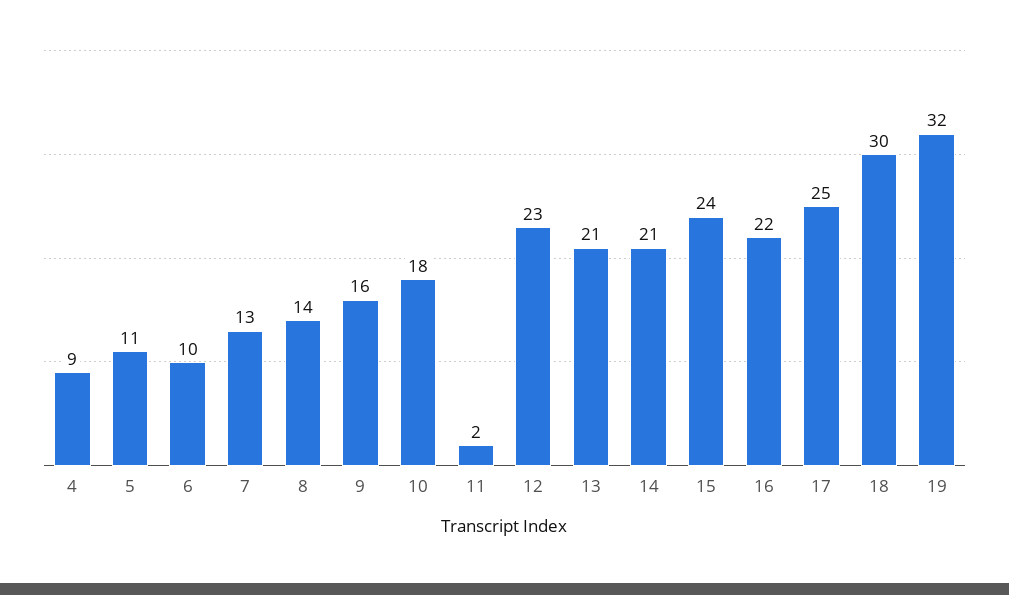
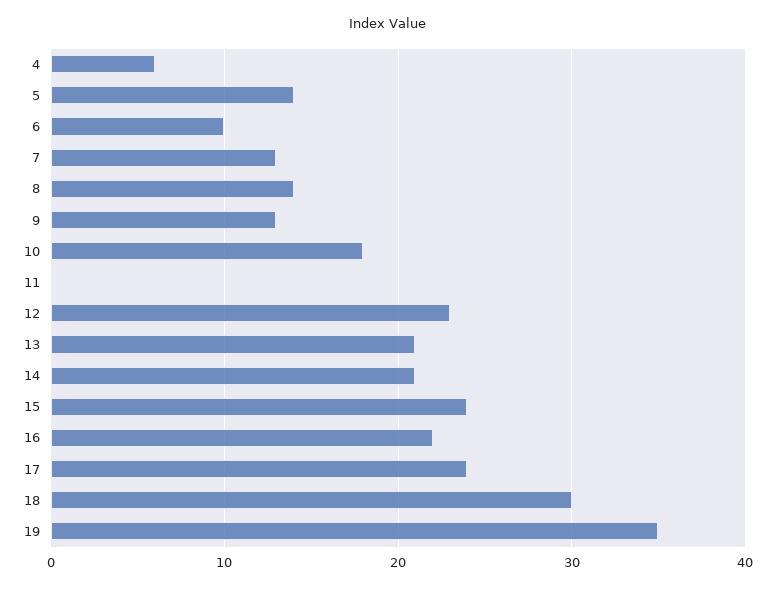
  {
-   "4": 9,
+   "4": 6,
-   "5": 11,
+   "5": 14,
    "6": 10,
    "7": 13,
    "8": 14,
-   "9": 16,
+   "9": 13,
    "10": 18,
-   "11": 2,
+   "11": 0,
    "12": 23,
    "13": 21,
    "14": 21,
    "15": 24,
    "16": 22,
-   "17": 25,
+   "17": 24,
    "18": 30,
-   "19": 32
+   "19": 35
  }

